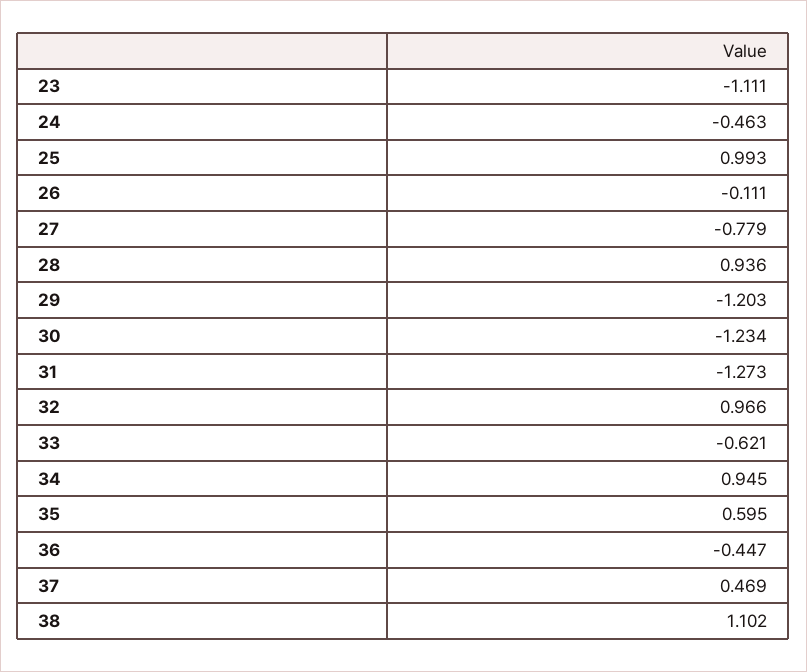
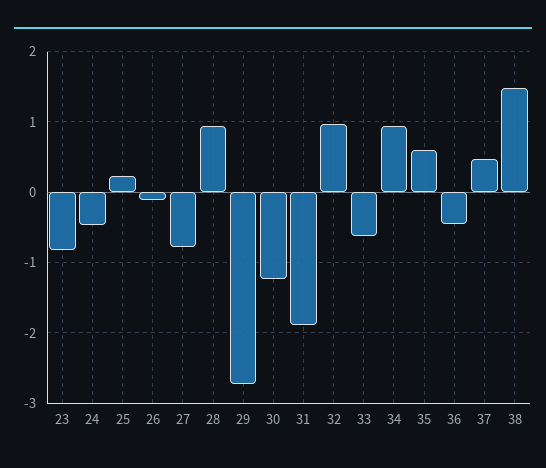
  {
-   "23": -1.111,
+   "23": -0.8,
    "24": -0.463,
-   "25": 0.993,
+   "25": 0.2,
    "26": -0.111,
    "27": -0.779,
    "28": 0.936,
-   "29": -1.203,
+   "29": -2.7,
    "30": -1.234,
-   "31": -1.273,
+   "31": -1.9,
    "32": 0.966,
    "33": -0.621,
    "34": 0.945,
    "35": 0.595,
    "36": -0.447,
    "37": 0.469,
-   "38": 1.102
+   "38": 1.5
  }

